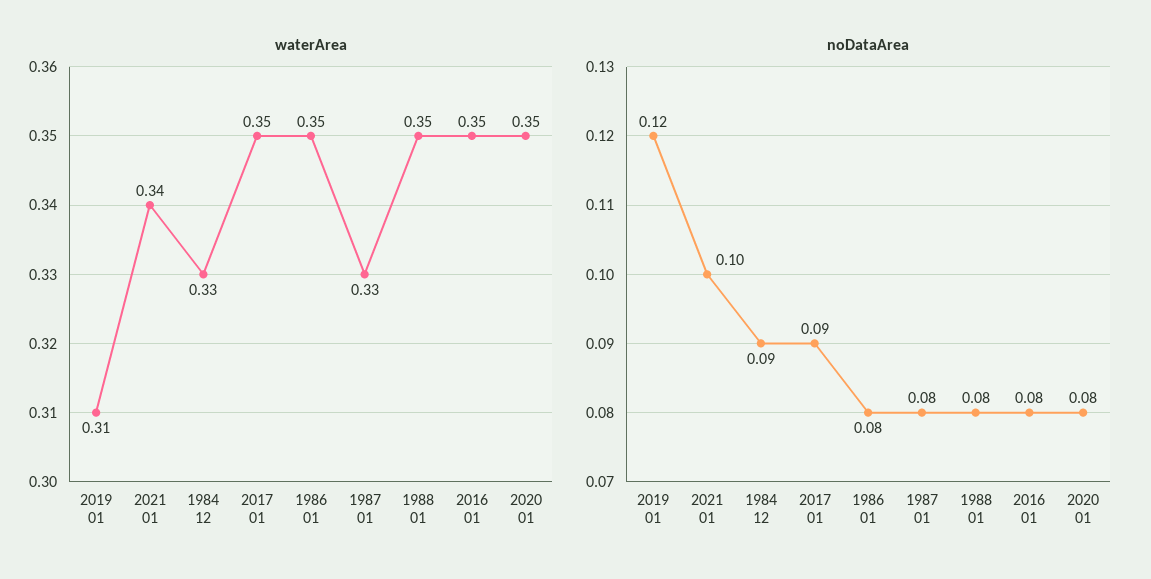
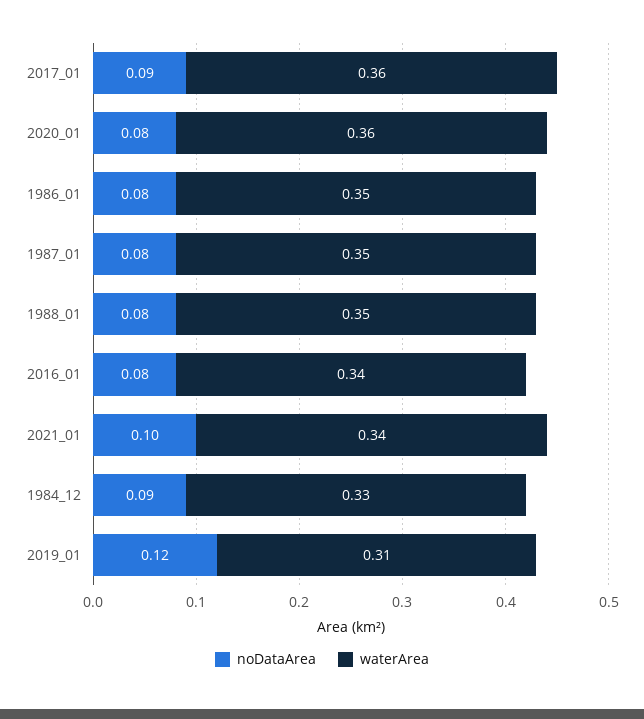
  {
    "waterArea": {
      "2019 01": 0.31,
      "2021 01": 0.34,
      "1984 12": 0.33,
-     "2017 01": 0.35,
+     "2017 01": 0.36,
      "1986 01": 0.35,
-     "1987 01": 0.33,
+     "1987 01": 0.35,
      "1988 01": 0.35,
-     "2016 01": 0.35,
+     "2016 01": 0.34,
-     "2020 01": 0.35
+     "2020 01": 0.36
    },
    "noDataArea": {
      "2019 01": 0.12,
      "2021 01": 0.1,
      "1984 12": 0.09,
      "2017 01": 0.09,
      "1986 01": 0.08,
      "1987 01": 0.08,
      "1988 01": 0.08,
      "2016 01": 0.08,
      "2020 01": 0.08
    }
  }

